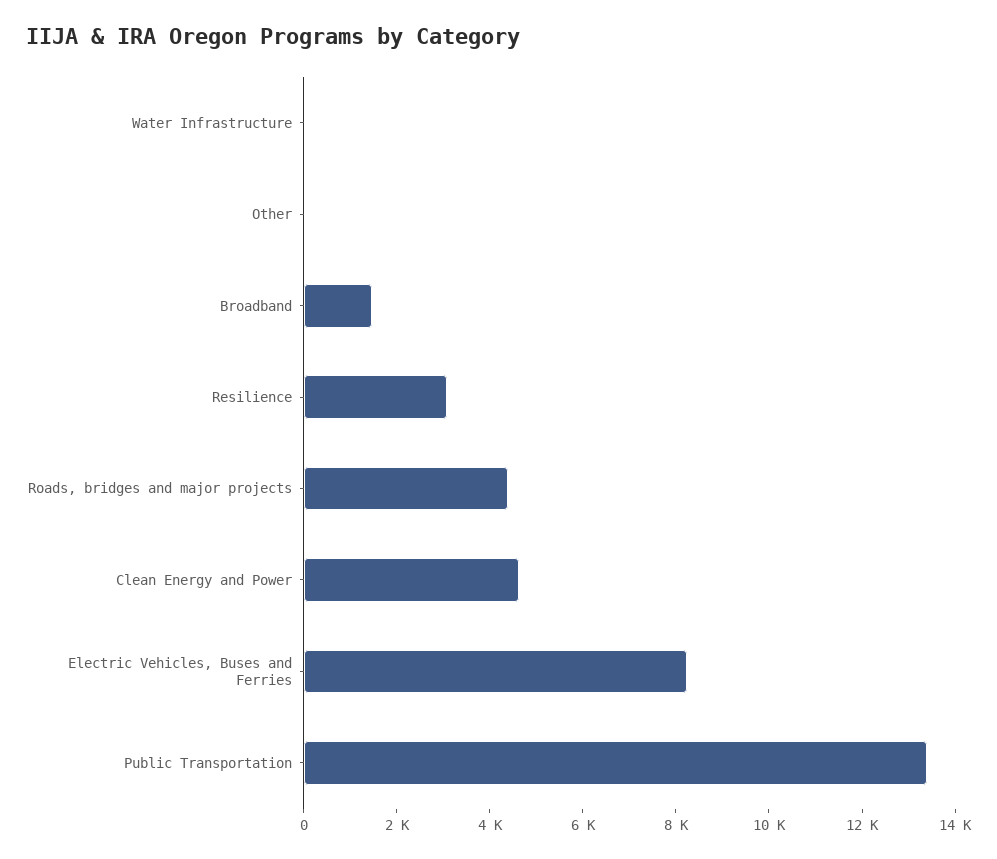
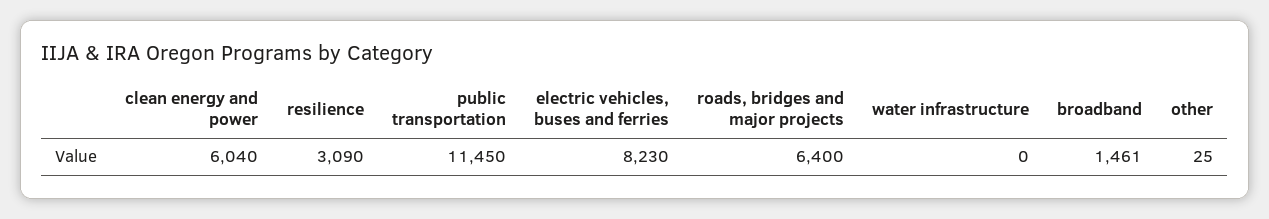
  {
    "Water Infrastructure": 0,
    "Other": 25,
    "Broadband": 1461,
    "Resilience": 3090,
-   "Roads, bridges and major projects": 4500,
+   "Roads, bridges and major projects": 6400,
-   "Clean Energy and Power": 4500,
+   "Clean Energy and Power": 6040,
    "Electric Vehicles, Buses and Ferries": 8230,
-   "Public Transportation": 13500
+   "Public Transportation": 11450
  }

